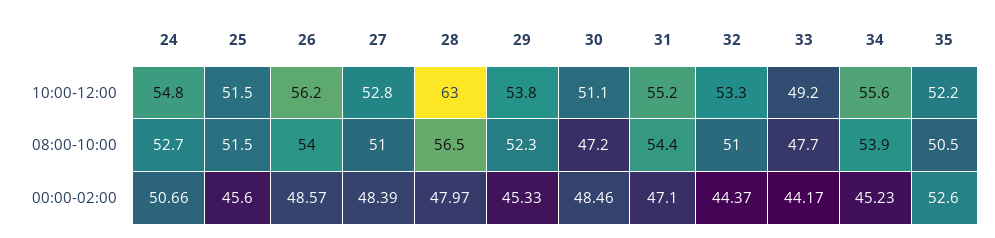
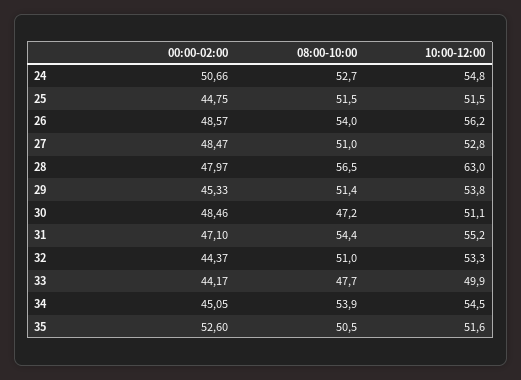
  {
    "24": {
      "10:00-12:00": 54.8,
      "08:00-10:00": 52.7,
      "00:00-02:00": 50.66
    },
    "25": {
      "10:00-12:00": 51.5,
      "08:00-10:00": 51.5,
-     "00:00-02:00": 45.6
+     "00:00-02:00": 44.75
    },
    "26": {
      "10:00-12:00": 56.2,
      "08:00-10:00": 54,
      "00:00-02:00": 48.57
    },
    "27": {
      "10:00-12:00": 52.8,
      "08:00-10:00": 51,
-     "00:00-02:00": 48.39
+     "00:00-02:00": 48.47
    },
    "28": {
      "10:00-12:00": 63,
      "08:00-10:00": 56.5,
      "00:00-02:00": 47.97
    },
    "29": {
      "10:00-12:00": 53.8,
-     "08:00-10:00": 52.3,
+     "08:00-10:00": 51.4,
      "00:00-02:00": 45.33
    },
    "30": {
      "10:00-12:00": 51.1,
      "08:00-10:00": 47.2,
      "00:00-02:00": 48.46
    },
    "31": {
      "10:00-12:00": 55.2,
      "08:00-10:00": 54.4,
      "00:00-02:00": 47.1
    },
    "32": {
      "10:00-12:00": 53.3,
      "08:00-10:00": 51,
      "00:00-02:00": 44.37
    },
    "33": {
-     "10:00-12:00": 49.2,
+     "10:00-12:00": 49.9,
      "08:00-10:00": 47.7,
      "00:00-02:00": 44.17
    },
    "34": {
-     "10:00-12:00": 55.6,
+     "10:00-12:00": 54.5,
      "08:00-10:00": 53.9,
-     "00:00-02:00": 45.23
+     "00:00-02:00": 45.05
    },
    "35": {
-     "10:00-12:00": 52.2,
+     "10:00-12:00": 51.6,
      "08:00-10:00": 50.5,
      "00:00-02:00": 52.6
    }
  }

